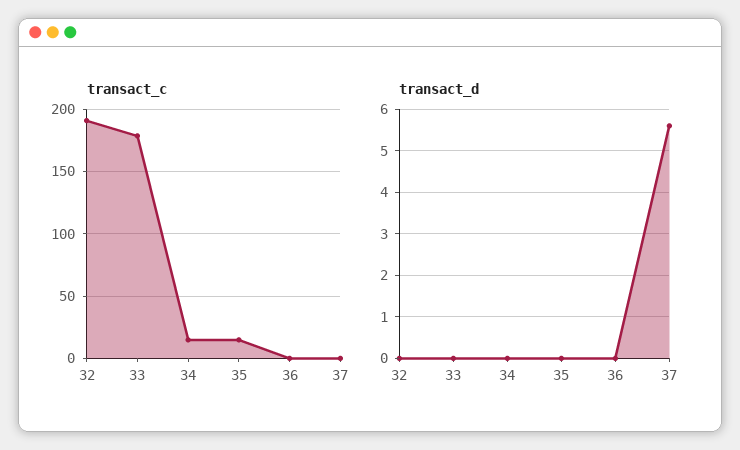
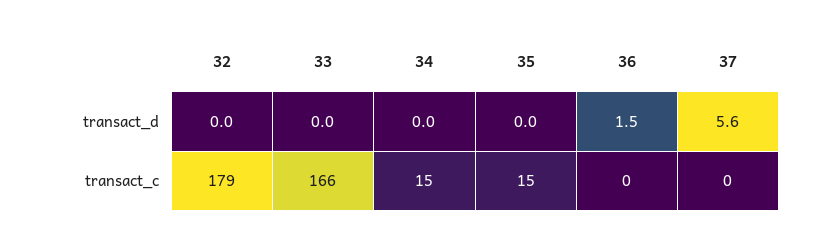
  {
    "transact_c": {
-     "32": 190,
+     "32": 179,
-     "33": 180,
+     "33": 166,
      "34": 15,
      "35": 15,
      "36": 0,
      "37": 0
    },
    "transact_d": {
      "32": 0,
      "33": 0,
      "34": 0,
      "35": 0,
-     "36": 0,
+     "36": 1.5,
      "37": 5.6
    }
  }

